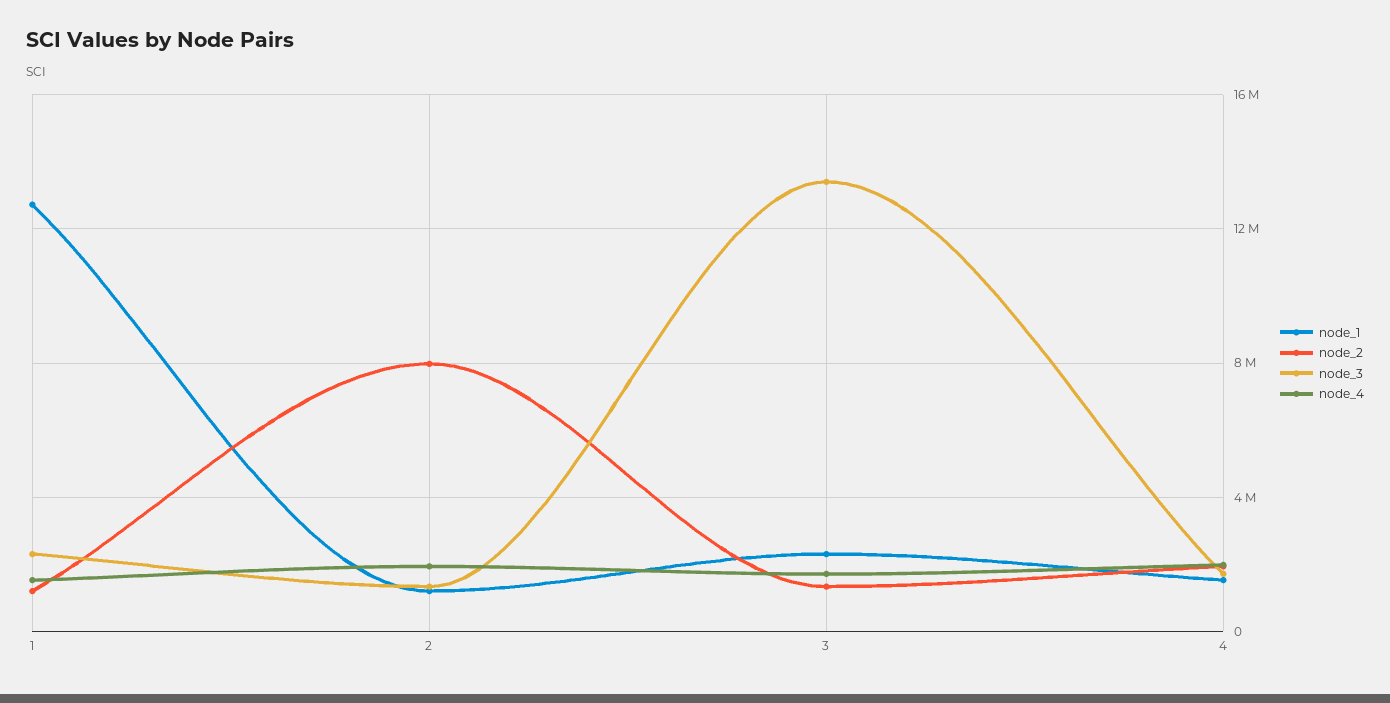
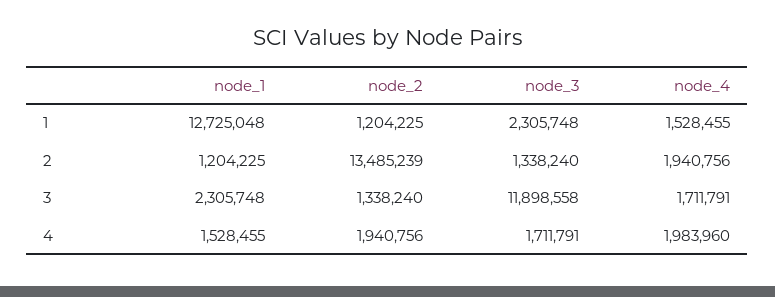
  {
    "node_1": {
      "1": 12725048,
      "2": 1204225,
      "3": 2305748,
      "4": 1528455
    },
    "node_2": {
      "1": 1204225,
-     "2": 8000000,
+     "2": 13485239,
      "3": 1338240,
      "4": 1940756
    },
    "node_3": {
      "1": 2305748,
      "2": 1338240,
-     "3": 13500000,
+     "3": 11898558,
      "4": 1711791
    },
    "node_4": {
      "1": 1528455,
      "2": 1940756,
      "3": 1711791,
      "4": 1983960
    }
  }

